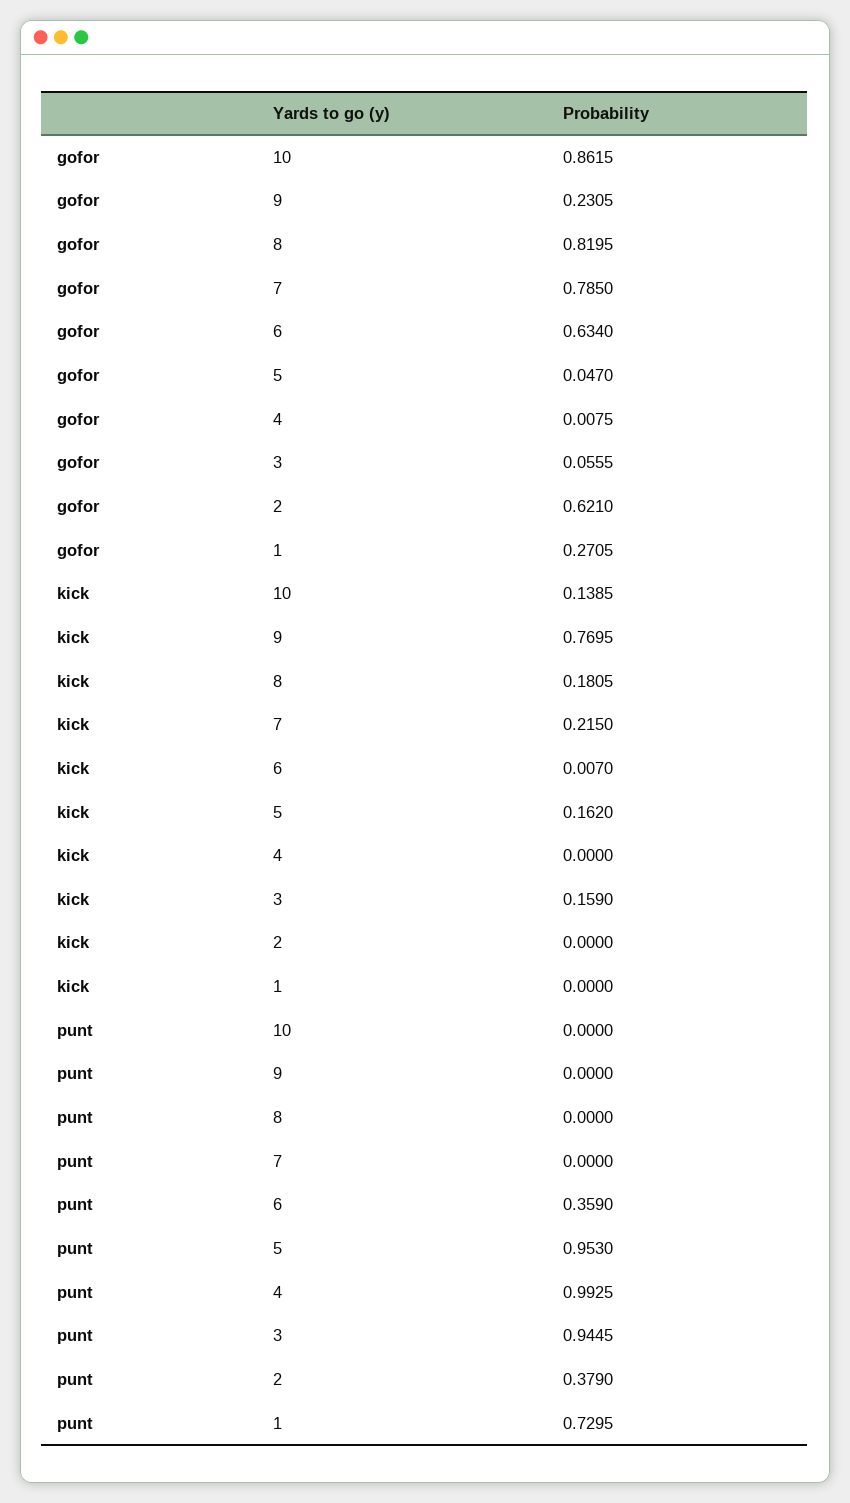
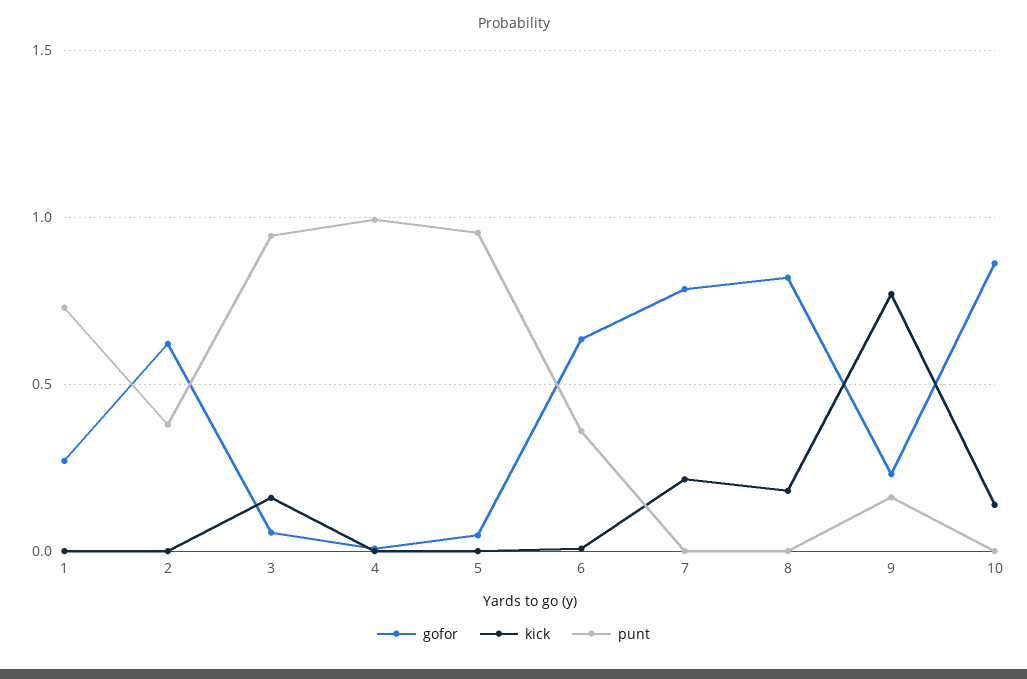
  {
    "gofor": {
      "10": 0.8615,
      "9": 0.2305,
      "8": 0.8195,
      "7": 0.785,
      "6": 0.634,
      "5": 0.047,
      "4": 0.0075,
      "3": 0.0555,
      "2": 0.621,
      "1": 0.2705
    },
    "kick": {
      "10": 0.1385,
      "9": 0.7695,
      "8": 0.1805,
      "7": 0.215,
      "6": 0.007,
-     "5": 0.162,
+     "5": 0,
      "4": 0,
      "3": 0.159,
      "2": 0,
      "1": 0
    },
    "punt": {
      "10": 0,
-     "9": 0,
+     "9": 0.15,
      "8": 0,
      "7": 0,
      "6": 0.359,
      "5": 0.953,
      "4": 0.9925,
      "3": 0.9445,
      "2": 0.379,
      "1": 0.7295
    }
  }

